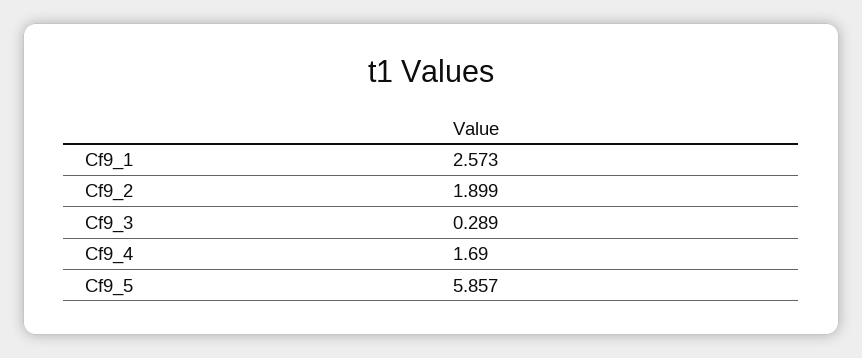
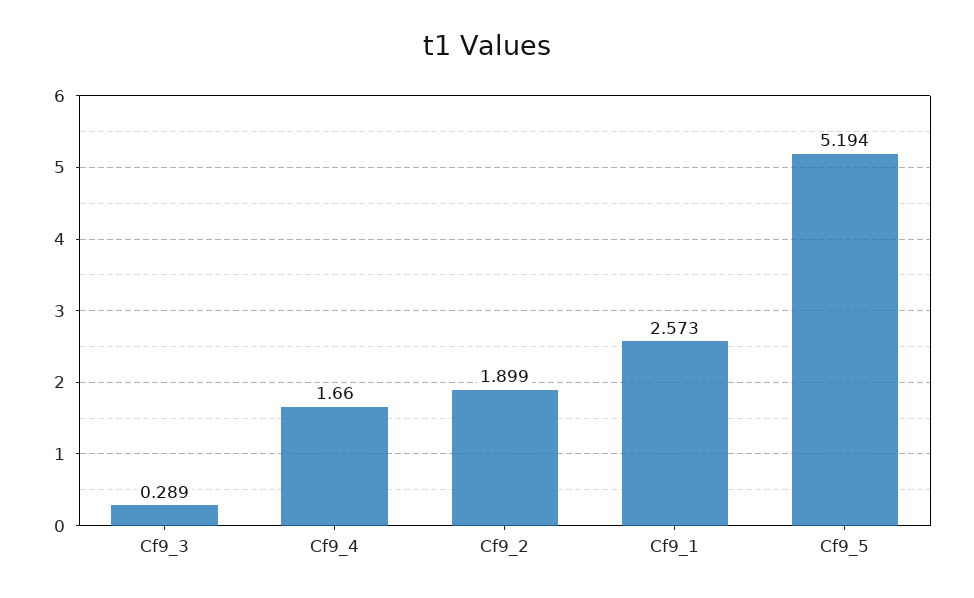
  {
    "Cf9_1": 2.573,
    "Cf9_2": 1.899,
    "Cf9_3": 0.289,
-   "Cf9_4": 1.69,
+   "Cf9_4": 1.66,
-   "Cf9_5": 5.857
+   "Cf9_5": 5.194
  }

